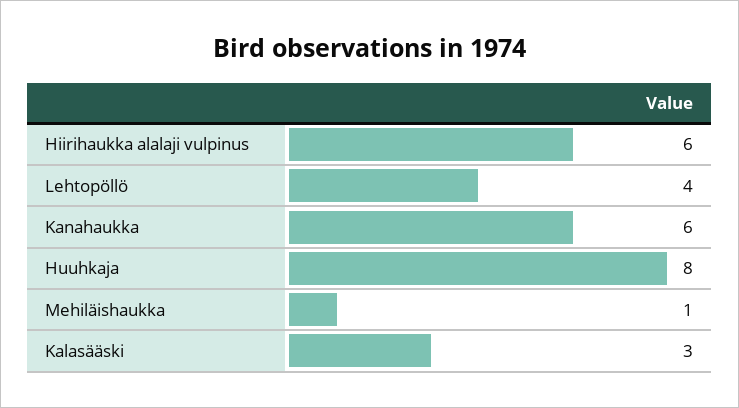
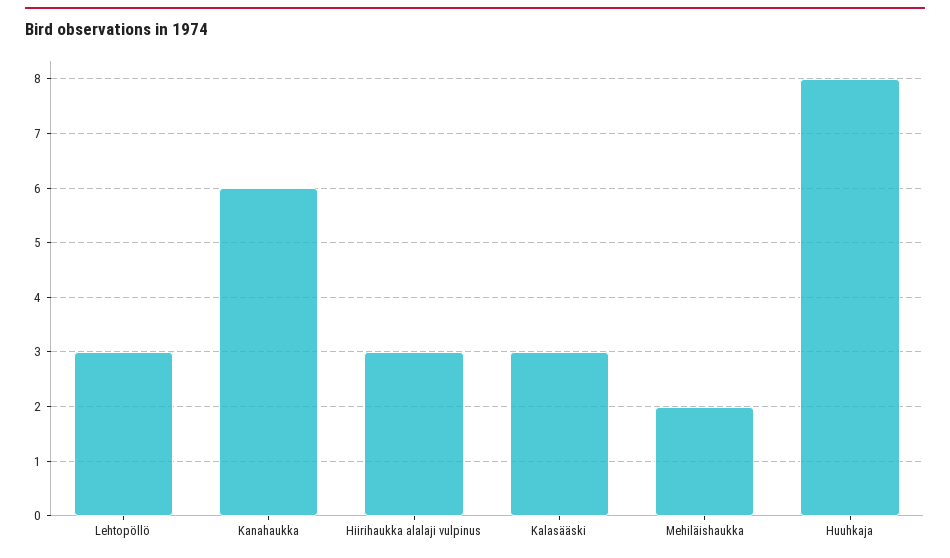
  {
-   "Hiirihaukka alalaji vulpinus": 6,
+   "Hiirihaukka alalaji vulpinus": 3,
-   "Lehtopöllö": 4,
+   "Lehtopöllö": 3,
    "Kanahaukka": 6,
    "Huuhkaja": 8,
-   "Mehiläishaukka": 1,
+   "Mehiläishaukka": 2,
    "Kalasääski": 3
  }

